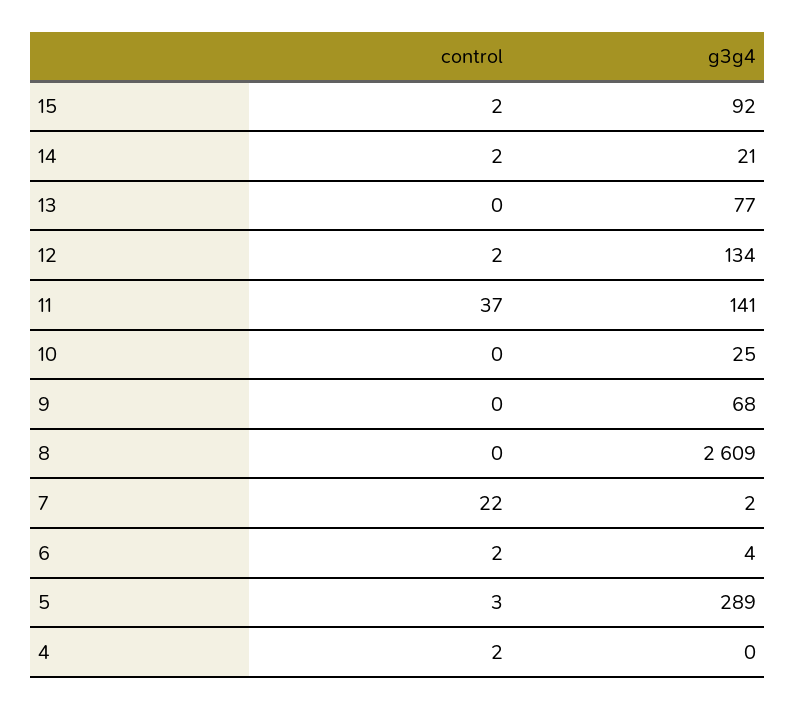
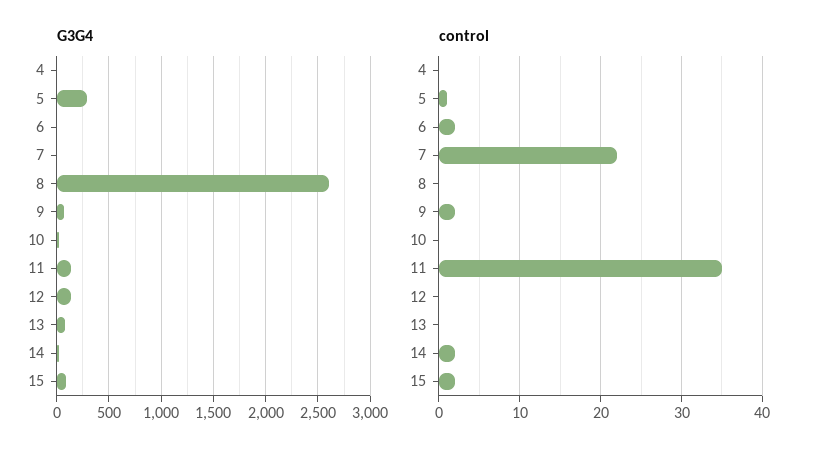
  {
    "control": {
      "15": 2,
      "14": 2,
      "13": 0,
-     "12": 2,
+     "12": 0,
-     "11": 37,
+     "11": 35,
      "10": 0,
-     "9": 0,
+     "9": 2,
      "8": 0,
      "7": 22,
      "6": 2,
-     "5": 3,
+     "5": 1,
-     "4": 2
+     "4": 0
    },
    "g3g4": {
      "15": 92,
      "14": 21,
      "13": 77,
      "12": 134,
      "11": 141,
      "10": 25,
      "9": 68,
      "8": 2609,
      "7": 2,
      "6": 4,
      "5": 289,
      "4": 0
    }
  }

